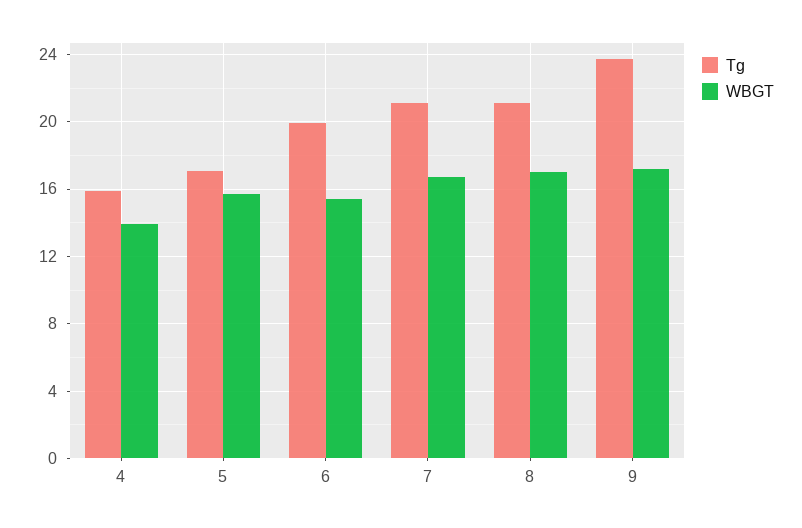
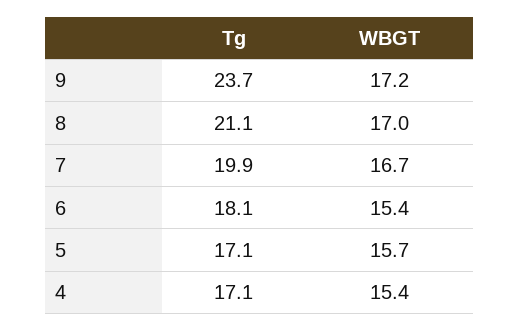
  {
    "Tg": {
-     "4": 16,
+     "4": 17.1,
      "5": 17.1,
-     "6": 20,
+     "6": 18.1,
-     "7": 21,
+     "7": 19.9,
      "8": 21.1,
      "9": 23.7
    },
    "WBGT": {
-     "4": 14,
+     "4": 15.4,
      "5": 15.7,
      "6": 15.4,
      "7": 16.7,
      "8": 17,
      "9": 17.2
    }
  }

